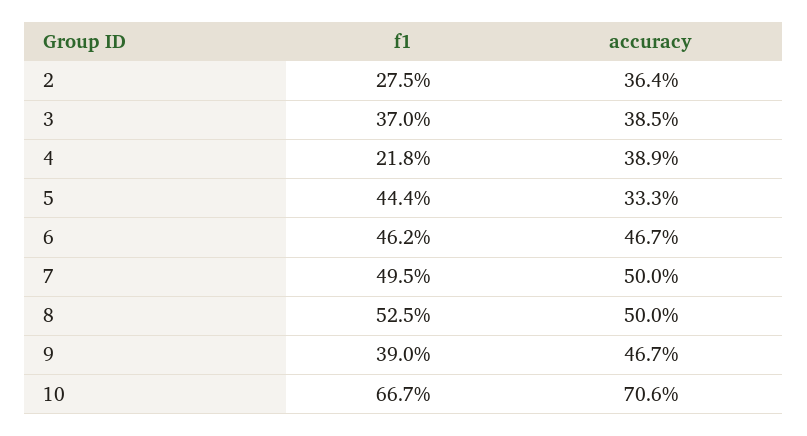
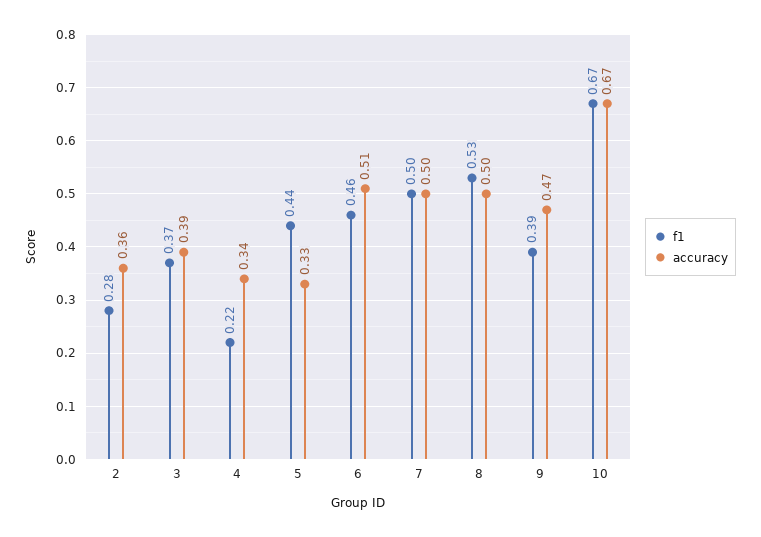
  {
    "f1": {
      "2": 0.275,
      "3": 0.37,
      "4": 0.218,
      "5": 0.444,
      "6": 0.462,
      "7": 0.495,
      "8": 0.525,
      "9": 0.39,
      "10": 0.667
    },
    "accuracy": {
      "2": 0.364,
      "3": 0.385,
-     "4": 0.389,
+     "4": 0.34,
      "5": 0.333,
-     "6": 0.467,
+     "6": 0.51,
      "7": 0.5,
      "8": 0.5,
      "9": 0.467,
-     "10": 0.706
+     "10": 0.67
    }
  }

